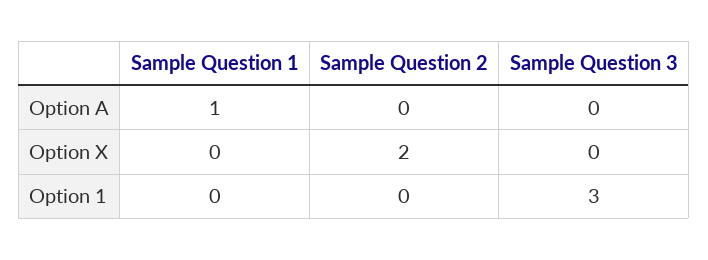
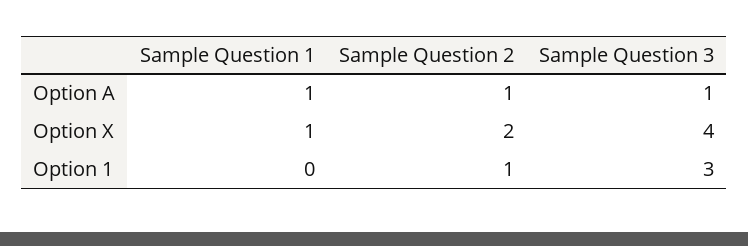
  {
    "Sample Question 1": {
      "Option A": 1,
-     "Option X": 0,
+     "Option X": 1,
      "Option 1": 0
    },
    "Sample Question 2": {
-     "Option A": 0,
+     "Option A": 1,
      "Option X": 2,
-     "Option 1": 0
+     "Option 1": 1
    },
    "Sample Question 3": {
-     "Option A": 0,
+     "Option A": 1,
-     "Option X": 0,
+     "Option X": 4,
      "Option 1": 3
    }
  }

